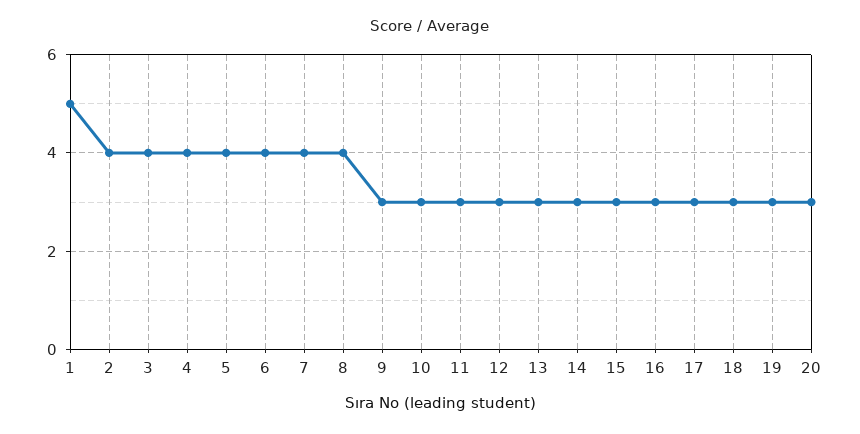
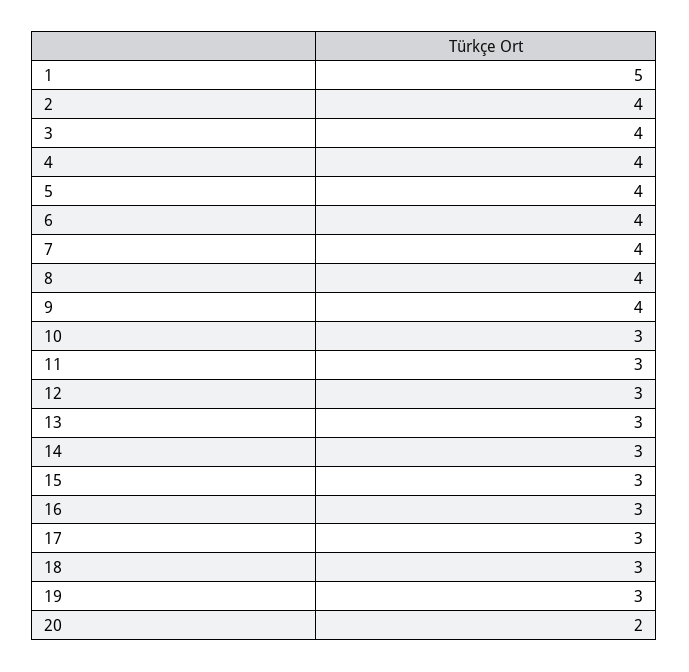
  {
    "1": 5,
    "2": 4,
    "3": 4,
    "4": 4,
    "5": 4,
    "6": 4,
    "7": 4,
    "8": 4,
-   "9": 3,
+   "9": 4,
    "10": 3,
    "11": 3,
    "12": 3,
    "13": 3,
    "14": 3,
    "15": 3,
    "16": 3,
    "17": 3,
    "18": 3,
    "19": 3,
-   "20": 3
+   "20": 2
  }

